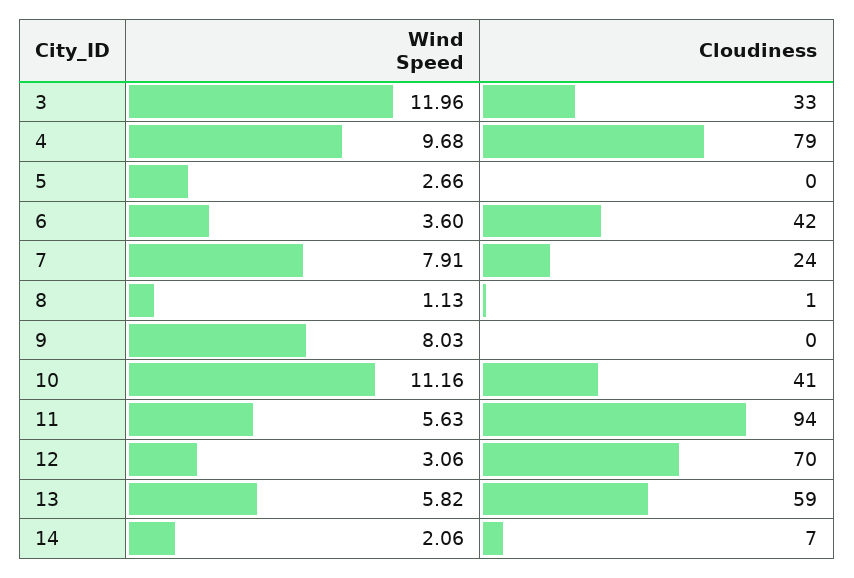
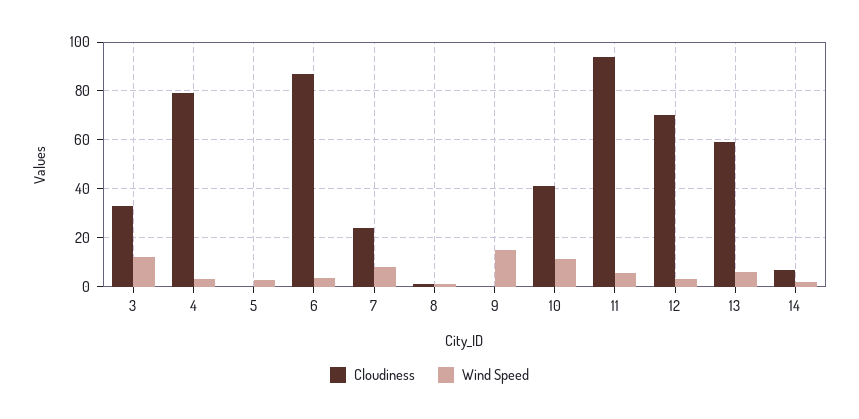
  {
    "Wind Speed": {
      "3": 11.96,
-     "4": 9.68,
+     "4": 2.5,
      "5": 2.66,
      "6": 3.6,
      "7": 7.91,
      "8": 1.13,
-     "9": 8.03,
+     "9": 15,
      "10": 11.16,
      "11": 5.63,
      "12": 3.06,
      "13": 5.82,
      "14": 2.06
    },
    "Cloudiness": {
      "3": 33,
      "4": 79,
      "5": 0,
-     "6": 42,
+     "6": 87.5,
      "7": 24,
      "8": 1,
      "9": 0,
      "10": 41,
      "11": 94,
      "12": 70,
      "13": 59,
      "14": 7
    }
  }

